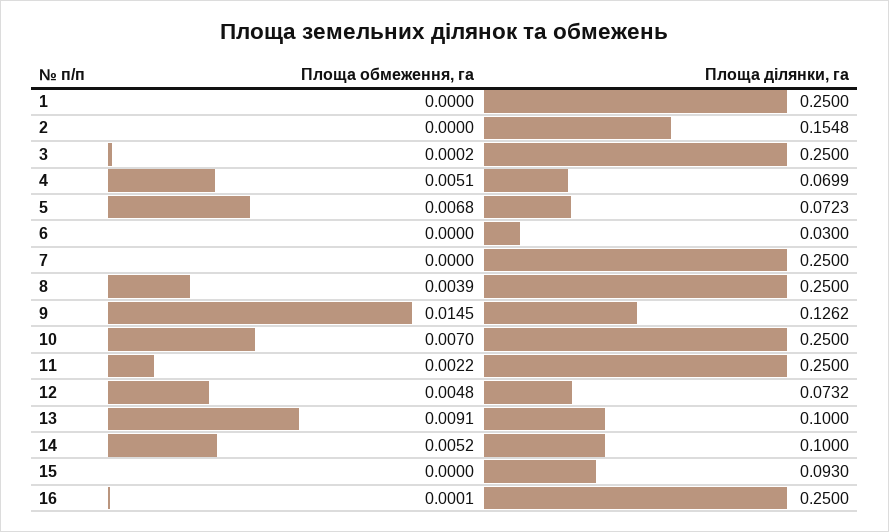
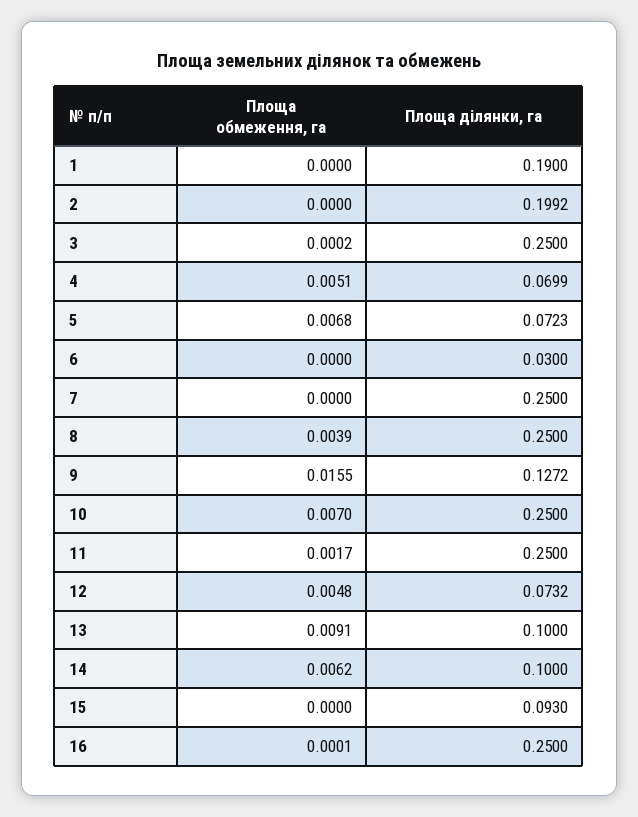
  {
    "Площа обмеження, га": {
      "1": 0,
      "2": 0,
      "3": 0.0002,
      "4": 0.0051,
      "5": 0.0068,
      "6": 0,
      "7": 0,
      "8": 0.0039,
-     "9": 0.0145,
+     "9": 0.0155,
      "10": 0.007,
-     "11": 0.0022,
+     "11": 0.0017,
      "12": 0.0048,
      "13": 0.0091,
-     "14": 0.0052,
+     "14": 0.0062,
      "15": 0,
      "16": 0.0001
    },
    "Площа ділянки, га": {
-     "1": 0.25,
+     "1": 0.19,
-     "2": 0.1548,
+     "2": 0.1992,
      "3": 0.25,
      "4": 0.0699,
      "5": 0.0723,
      "6": 0.03,
      "7": 0.25,
      "8": 0.25,
-     "9": 0.1262,
+     "9": 0.1272,
      "10": 0.25,
      "11": 0.25,
      "12": 0.0732,
      "13": 0.1,
      "14": 0.1,
      "15": 0.093,
      "16": 0.25
    }
  }

